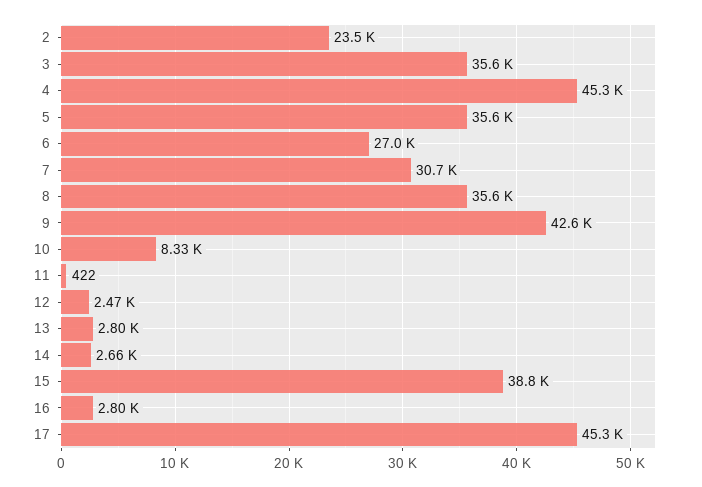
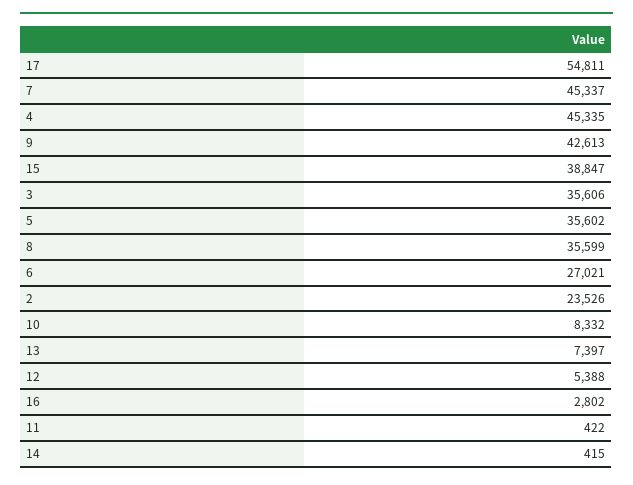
  {
    "2": 23526,
    "3": 35606,
    "4": 45335,
    "5": 35602,
    "6": 27021,
-   "7": 30700,
+   "7": 45337,
    "8": 35599,
    "9": 42613,
    "10": 8332,
    "11": 422,
-   "12": 2470,
+   "12": 5388,
-   "13": 2800,
+   "13": 7397,
-   "14": 2660,
+   "14": 415,
    "15": 38847,
    "16": 2802,
-   "17": 45300
+   "17": 54811
  }

